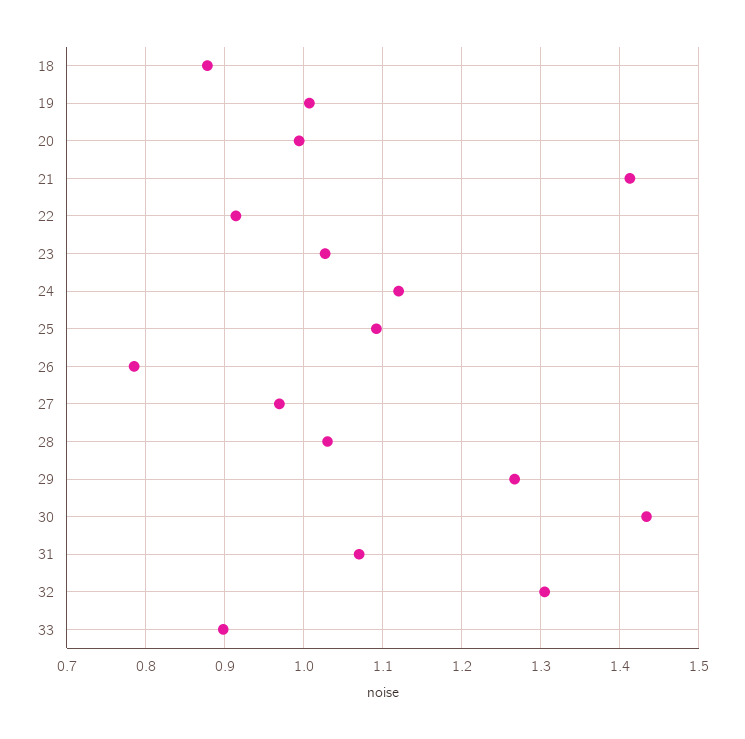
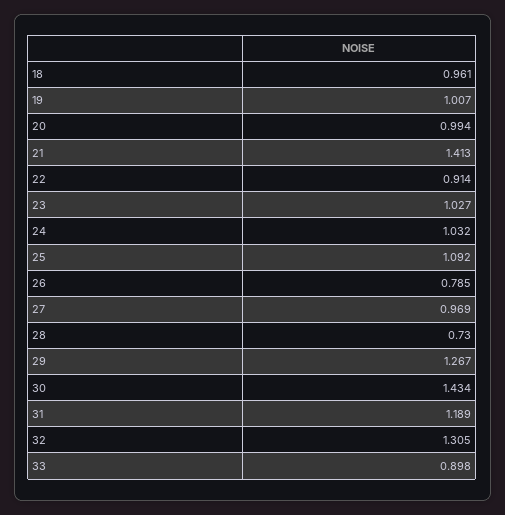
  {
-   "18": 0.88,
+   "18": 0.961,
    "19": 1.007,
    "20": 0.994,
    "21": 1.413,
    "22": 0.914,
    "23": 1.027,
-   "24": 1.12,
+   "24": 1.032,
    "25": 1.092,
    "26": 0.785,
    "27": 0.969,
-   "28": 1.03,
+   "28": 0.73,
    "29": 1.267,
    "30": 1.434,
-   "31": 1.07,
+   "31": 1.189,
    "32": 1.305,
    "33": 0.898
  }

